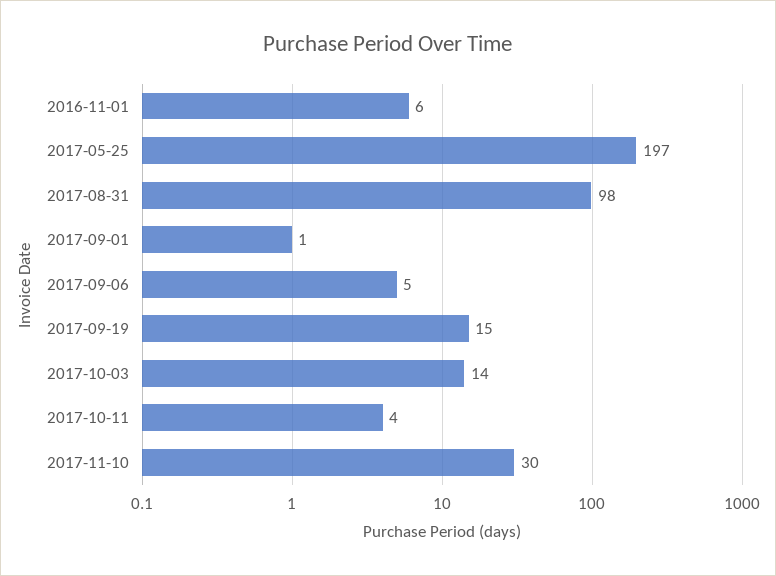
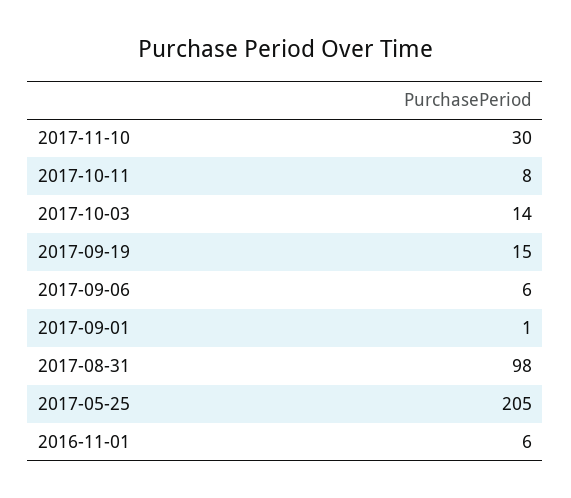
  {
    "2016-11-01": 6,
-   "2017-05-25": 197,
+   "2017-05-25": 205,
    "2017-08-31": 98,
    "2017-09-01": 1,
-   "2017-09-06": 5,
+   "2017-09-06": 6,
    "2017-09-19": 15,
    "2017-10-03": 14,
-   "2017-10-11": 4,
+   "2017-10-11": 8,
    "2017-11-10": 30
  }

